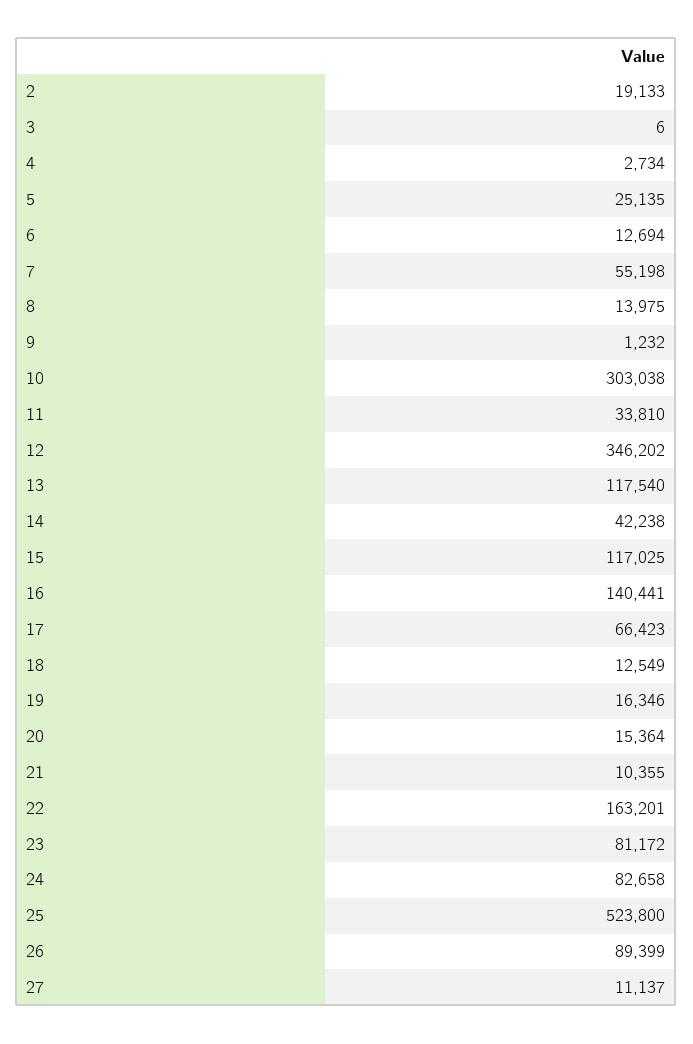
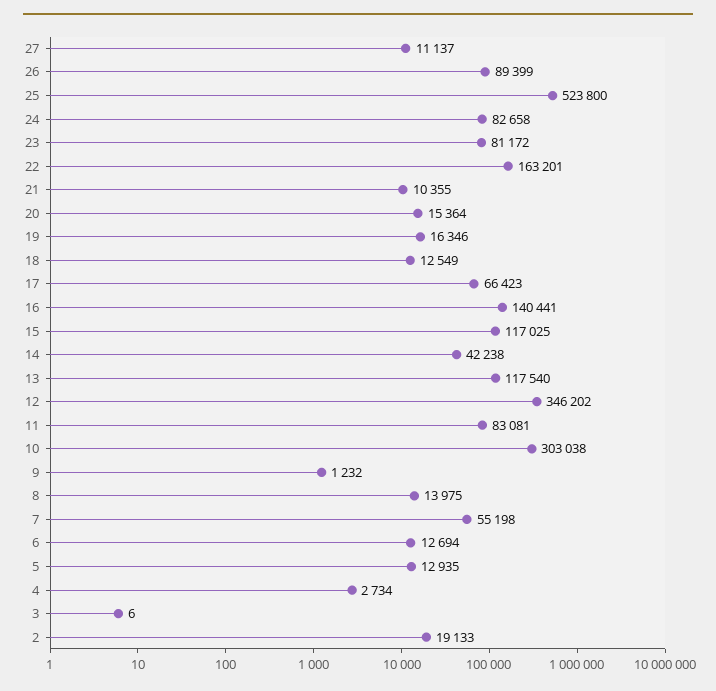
  {
    "2": 19133,
    "3": 6,
    "4": 2734,
-   "5": 25135,
+   "5": 12935,
    "6": 12694,
    "7": 55198,
    "8": 13975,
    "9": 1232,
    "10": 303038,
-   "11": 33810,
+   "11": 83081,
    "12": 346202,
    "13": 117540,
    "14": 42238,
    "15": 117025,
    "16": 140441,
    "17": 66423,
    "18": 12549,
    "19": 16346,
    "20": 15364,
    "21": 10355,
    "22": 163201,
    "23": 81172,
    "24": 82658,
    "25": 523800,
    "26": 89399,
    "27": 11137
  }

